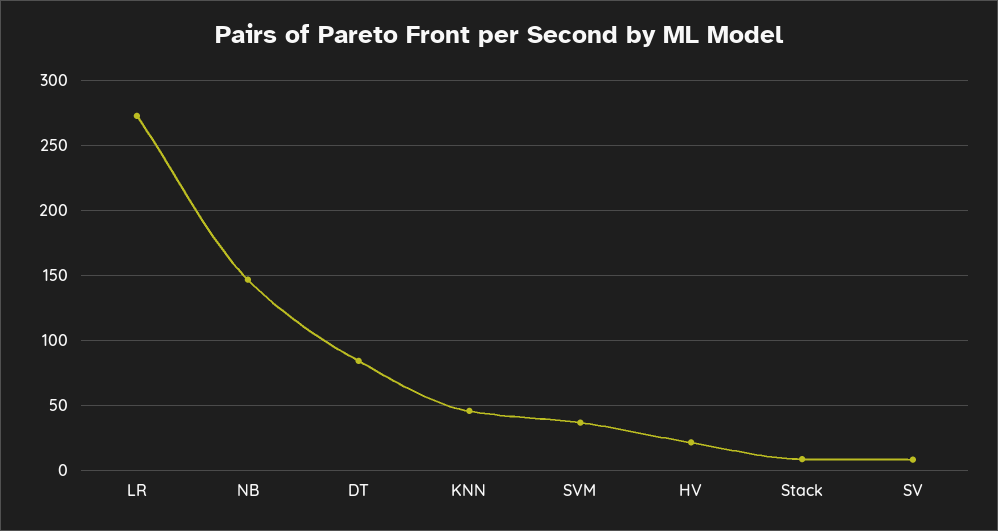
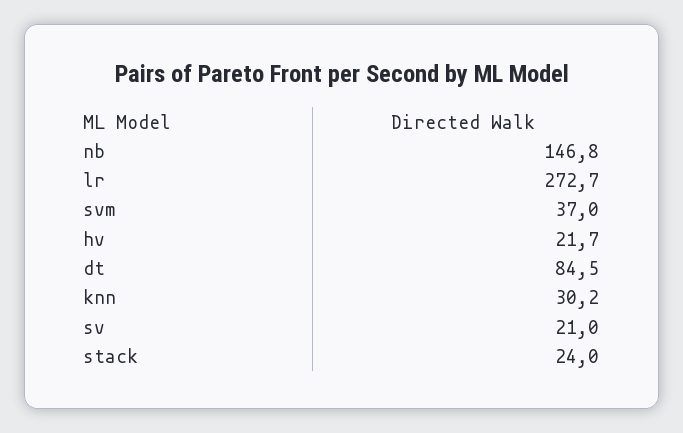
  {
    "LR": 272.7,
    "NB": 146.8,
    "DT": 84.5,
-   "KNN": 45,
+   "KNN": 30.2,
    "SVM": 37,
    "HV": 21.7,
-   "Stack": 10,
+   "Stack": 24,
-   "SV": 10
+   "SV": 21
  }

